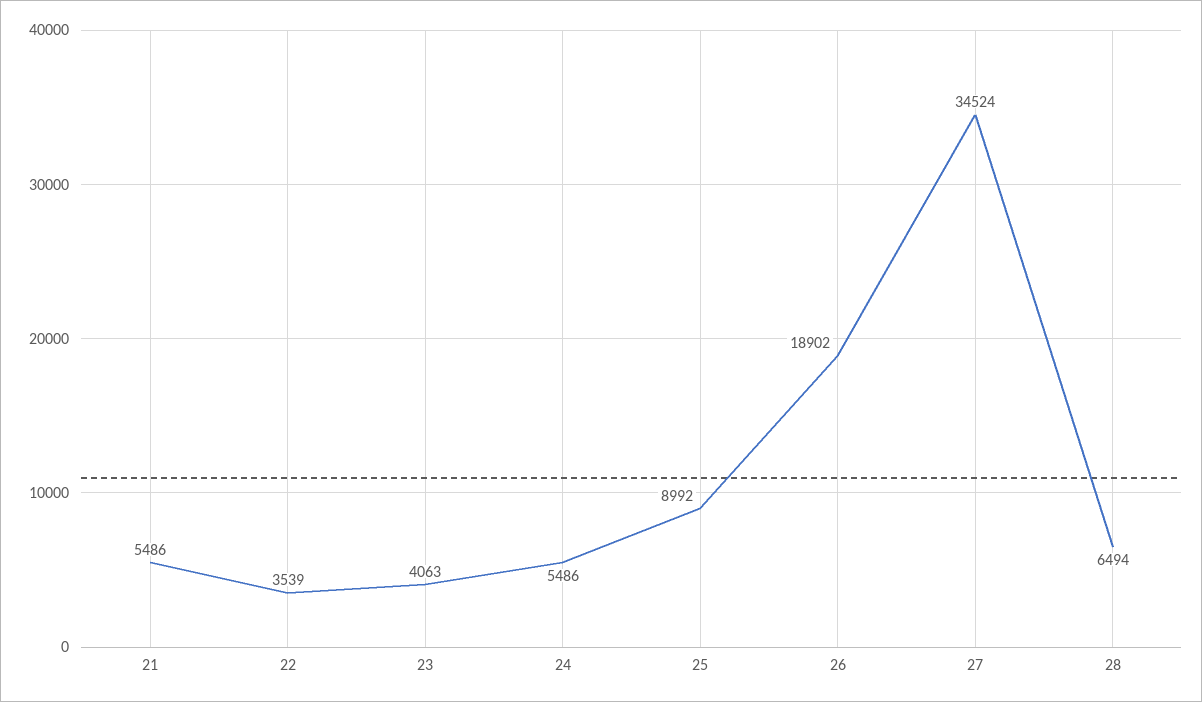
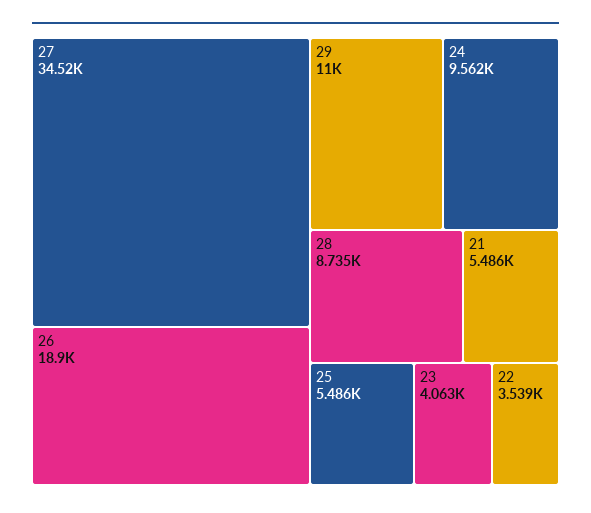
  {
    "21": 5486,
    "22": 3539,
    "23": 4063,
-   "24": 5486,
+   "24": 9562,
-   "25": 8992,
+   "25": 5486,
    "26": 18902,
    "27": 34524,
-   "28": 6494
+   "28": 8735,
+   "29": 11000
  }

